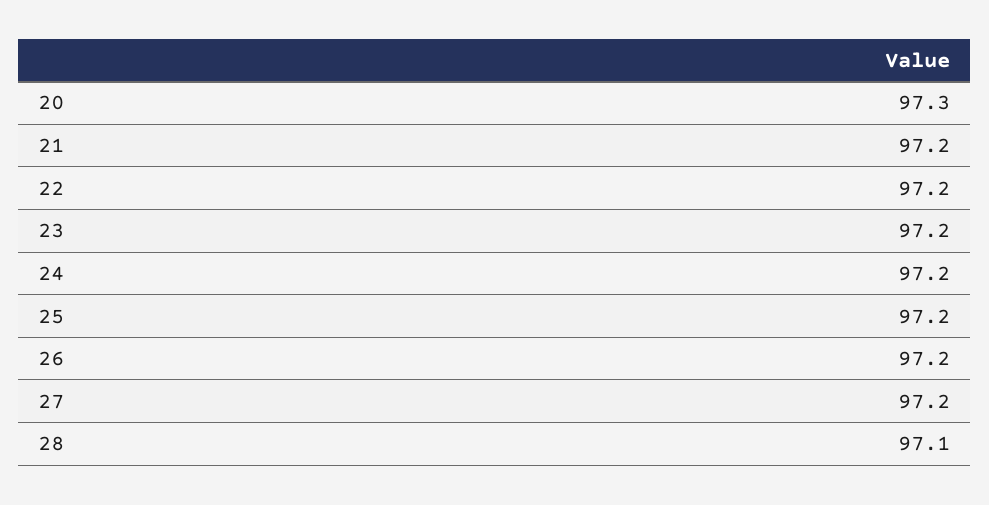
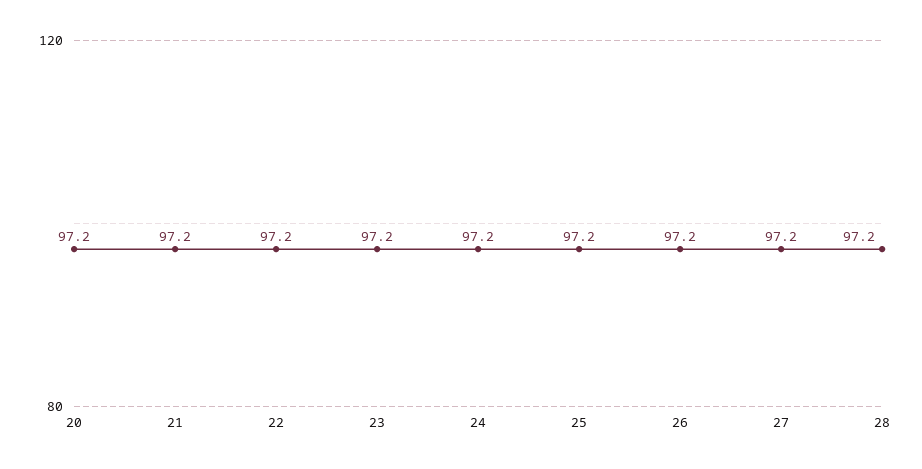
  {
-   "20": 97.3,
+   "20": 97.2,
    "21": 97.2,
    "22": 97.2,
    "23": 97.2,
    "24": 97.2,
    "25": 97.2,
    "26": 97.2,
    "27": 97.2,
-   "28": 97.1
+   "28": 97.2
  }

